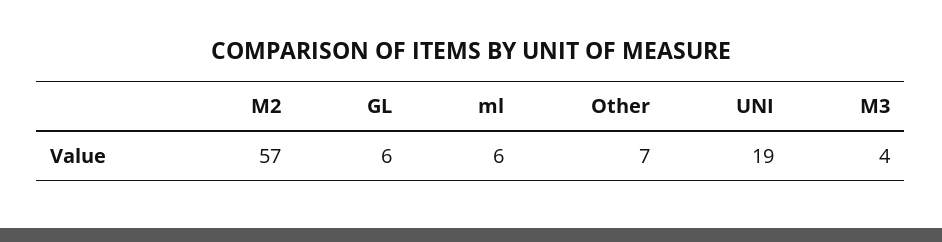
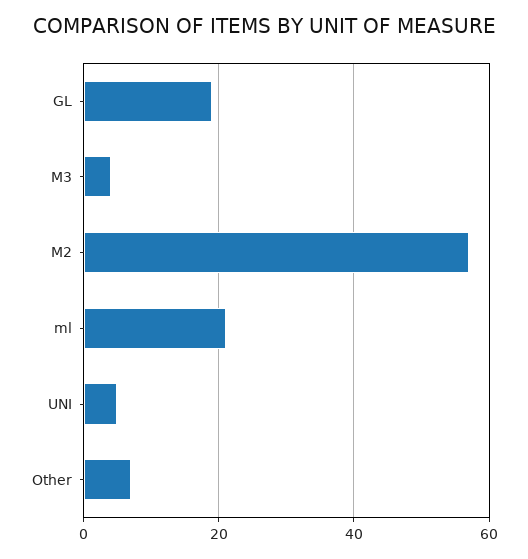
  {
    "M2": 57,
-   "GL": 6,
+   "GL": 20,
-   "ml": 6,
+   "ml": 20,
    "Other": 7,
-   "UNI": 19,
+   "UNI": 5,
    "M3": 4
  }

